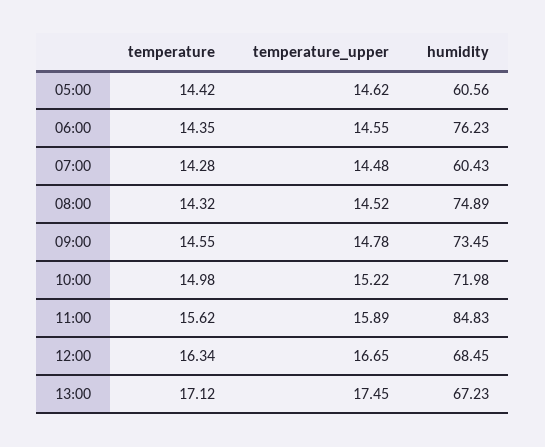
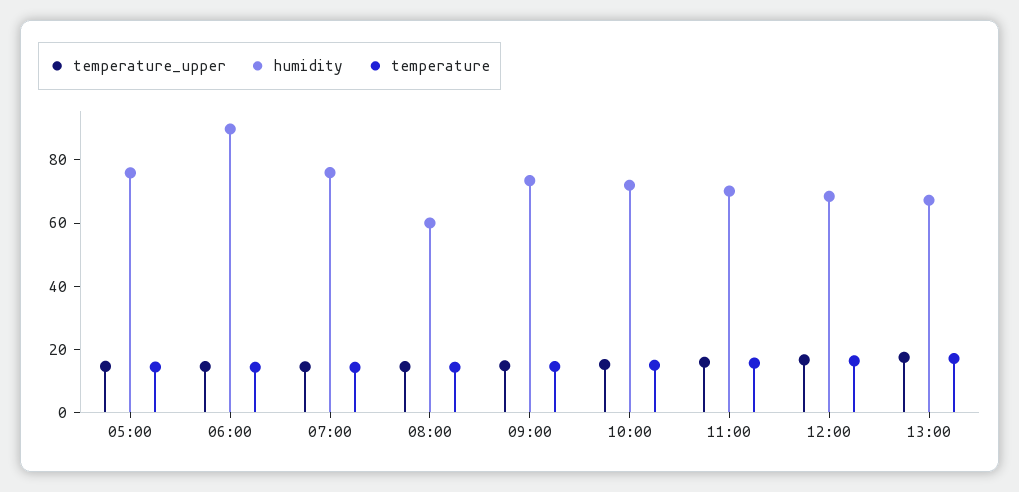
  {
    "temperature": {
      "05:00": 14.42,
      "06:00": 14.35,
      "07:00": 14.28,
      "08:00": 14.32,
      "09:00": 14.55,
      "10:00": 14.98,
      "11:00": 15.62,
      "12:00": 16.34,
      "13:00": 17.12
    },
    "temperature_upper": {
      "05:00": 14.62,
      "06:00": 14.55,
      "07:00": 14.48,
      "08:00": 14.52,
      "09:00": 14.78,
      "10:00": 15.22,
      "11:00": 15.89,
      "12:00": 16.65,
      "13:00": 17.45
    },
    "humidity": {
-     "05:00": 60.56,
+     "05:00": 75,
-     "06:00": 76.23,
+     "06:00": 90,
-     "07:00": 60.43,
+     "07:00": 75,
-     "08:00": 74.89,
+     "08:00": 60,
      "09:00": 73.45,
      "10:00": 71.98,
-     "11:00": 84.83,
+     "11:00": 70,
      "12:00": 68.45,
      "13:00": 67.23
    }
  }

